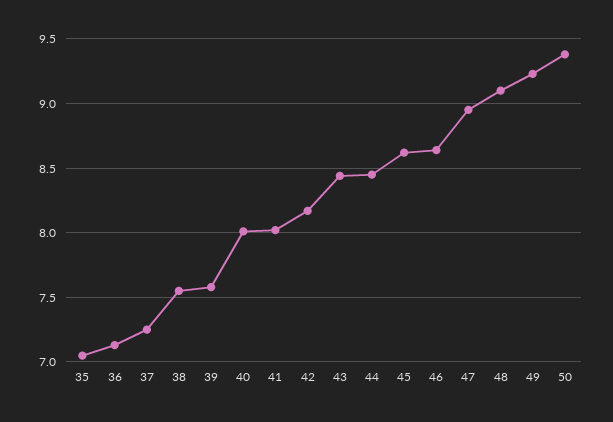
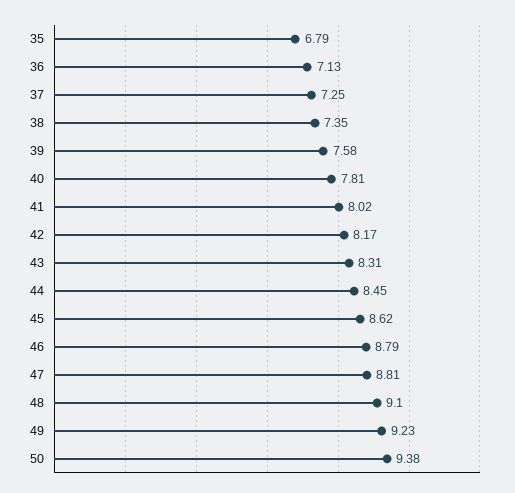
  {
-   "35": 7.05,
+   "35": 6.79,
    "36": 7.13,
    "37": 7.25,
-   "38": 7.55,
+   "38": 7.35,
    "39": 7.58,
-   "40": 8,
+   "40": 7.81,
    "41": 8.02,
    "42": 8.17,
-   "43": 8.45,
+   "43": 8.31,
    "44": 8.45,
    "45": 8.62,
-   "46": 8.65,
+   "46": 8.79,
-   "47": 8.95,
+   "47": 8.81,
    "48": 9.1,
    "49": 9.23,
    "50": 9.38
  }

